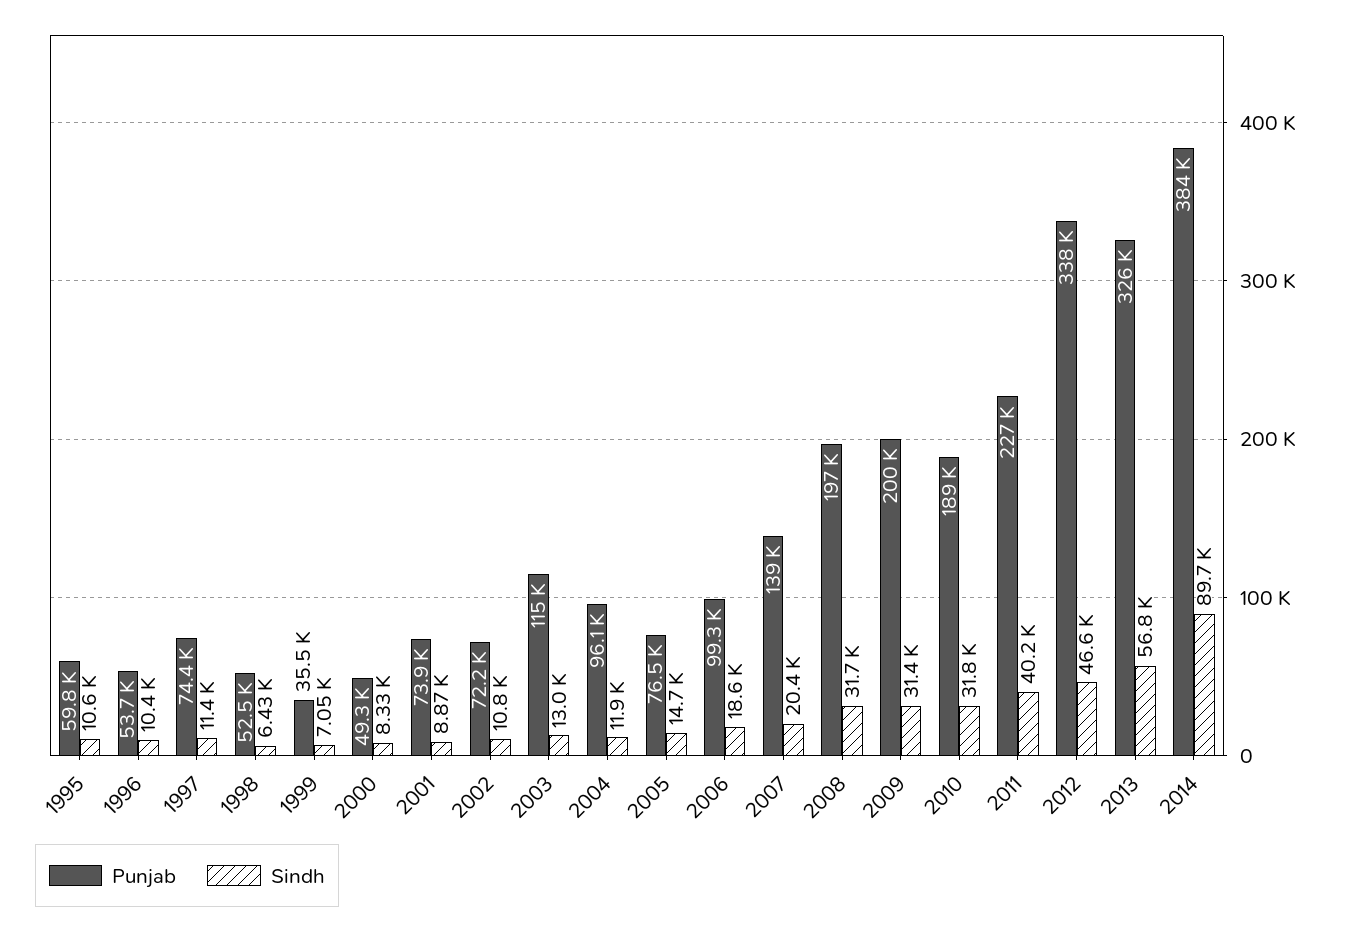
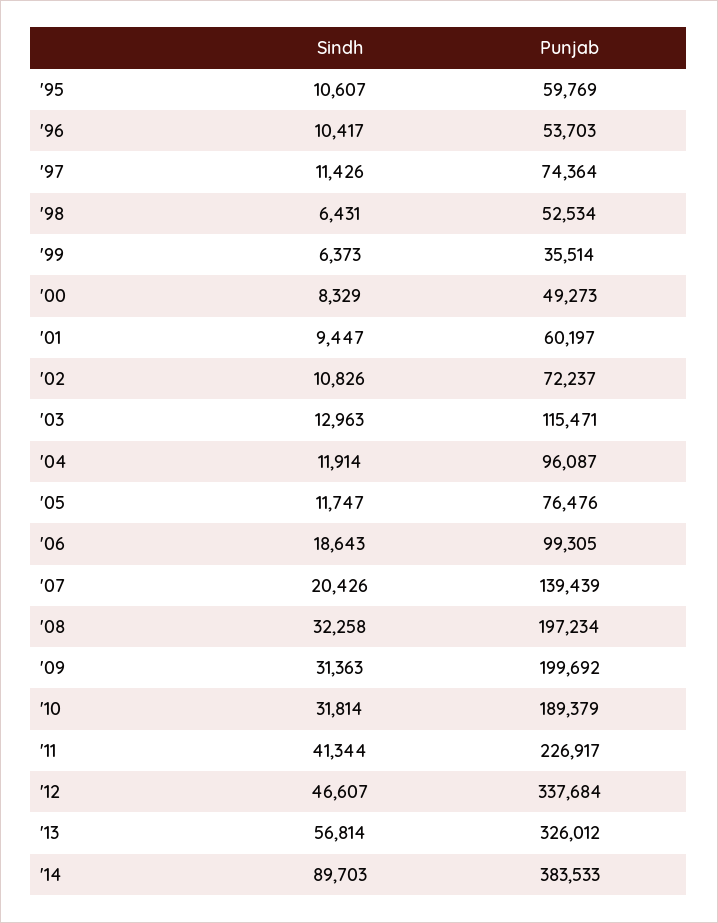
  {
    "Punjab": {
      "1995": 59769,
      "1996": 53703,
      "1997": 74364,
      "1998": 52534,
      "1999": 35514,
      "2000": 49273,
-     "2001": 73900,
+     "2001": 60197,
      "2002": 72237,
      "2003": 115471,
      "2004": 96087,
      "2005": 76476,
      "2006": 99305,
      "2007": 139439,
      "2008": 197234,
      "2009": 199692,
      "2010": 189379,
      "2011": 226917,
      "2012": 337684,
      "2013": 326012,
      "2014": 383533
    },
    "Sindh": {
      "1995": 10607,
      "1996": 10417,
      "1997": 11426,
      "1998": 6431,
-     "1999": 7050,
+     "1999": 6373,
      "2000": 8329,
-     "2001": 8870,
+     "2001": 9447,
      "2002": 10826,
      "2003": 12963,
      "2004": 11914,
-     "2005": 14700,
+     "2005": 11747,
      "2006": 18643,
      "2007": 20426,
-     "2008": 31700,
+     "2008": 32258,
      "2009": 31363,
      "2010": 31814,
-     "2011": 40200,
+     "2011": 41344,
      "2012": 46607,
      "2013": 56814,
      "2014": 89703
    }
  }

